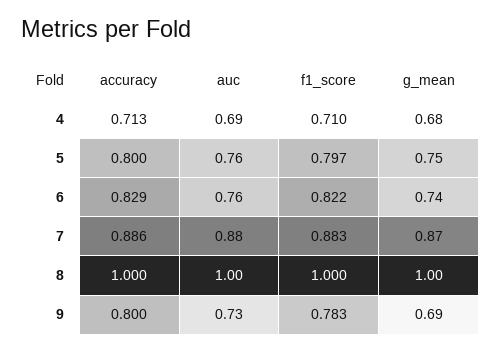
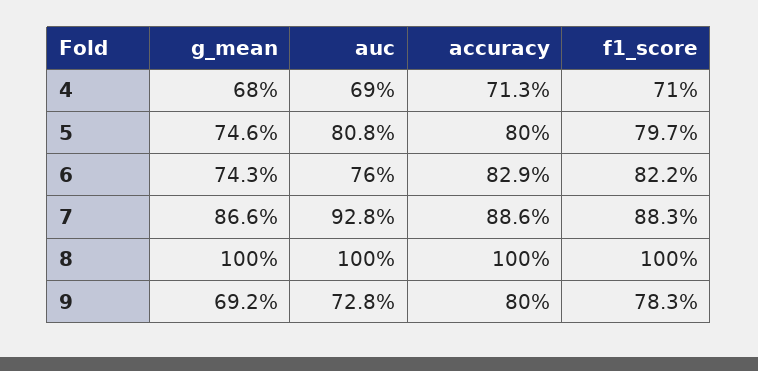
  {
    "accuracy": {
      "4": 0.713,
      "5": 0.8,
      "6": 0.829,
      "7": 0.886,
      "8": 1,
      "9": 0.8
    },
    "auc": {
      "4": 0.69,
-     "5": 0.76,
+     "5": 0.808,
      "6": 0.76,
-     "7": 0.88,
+     "7": 0.928,
      "8": 1,
      "9": 0.728
    },
    "f1_score": {
      "4": 0.71,
      "5": 0.797,
      "6": 0.822,
      "7": 0.883,
      "8": 1,
      "9": 0.783
    },
    "g_mean": {
      "4": 0.68,
      "5": 0.746,
      "6": 0.743,
      "7": 0.866,
      "8": 1,
      "9": 0.692
    }
  }

